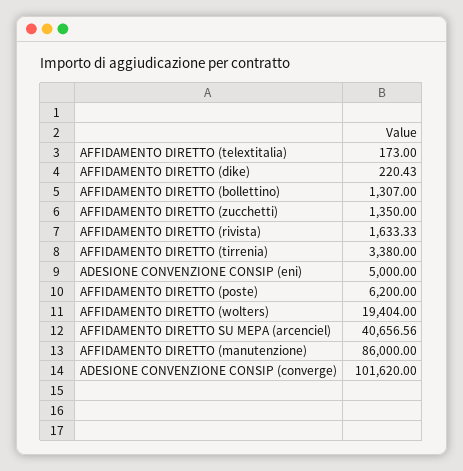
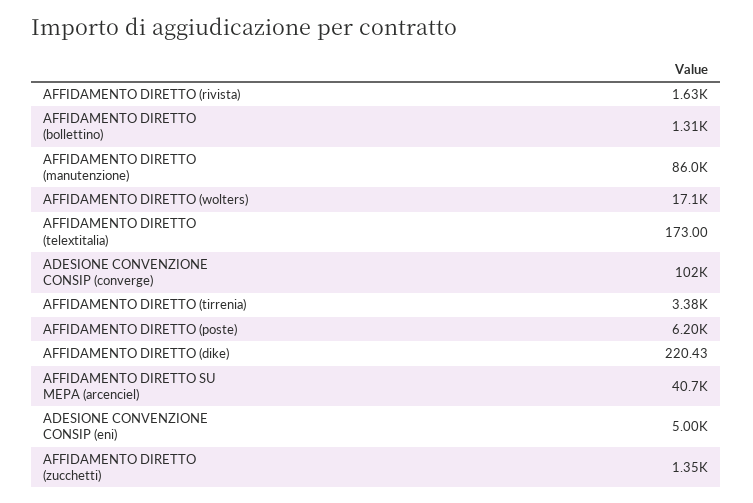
  {
    "AFFIDAMENTO DIRETTO (telextitalia)": 173,
    "AFFIDAMENTO DIRETTO (dike)": 220.43,
    "AFFIDAMENTO DIRETTO (bollettino)": 1307,
    "AFFIDAMENTO DIRETTO (zucchetti)": 1350,
    "AFFIDAMENTO DIRETTO (rivista)": 1633.33,
    "AFFIDAMENTO DIRETTO (tirrenia)": 3380,
    "ADESIONE CONVENZIONE CONSIP (eni)": 5000,
    "AFFIDAMENTO DIRETTO (poste)": 6200,
-   "AFFIDAMENTO DIRETTO (wolters)": 19404,
+   "AFFIDAMENTO DIRETTO (wolters)": 17100,
    "AFFIDAMENTO DIRETTO SU MEPA (arcenciel)": 40656.56,
    "AFFIDAMENTO DIRETTO (manutenzione)": 86000,
    "ADESIONE CONVENZIONE CONSIP (converge)": 101620
  }

